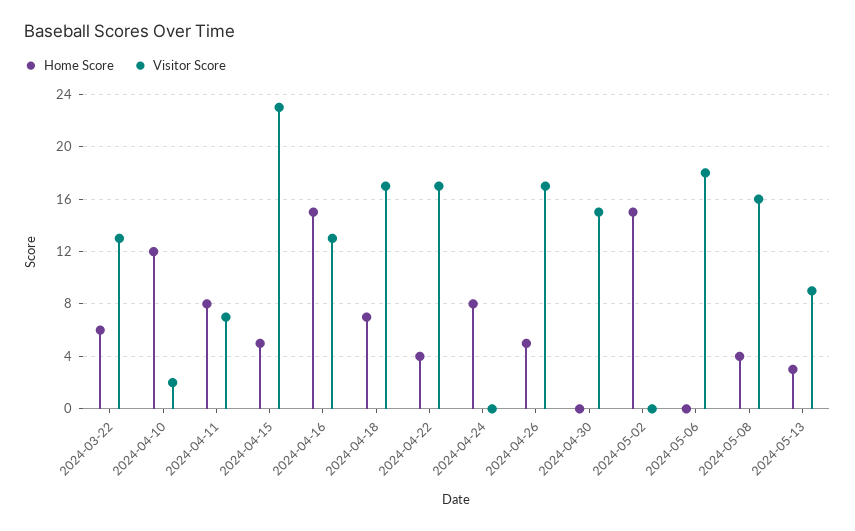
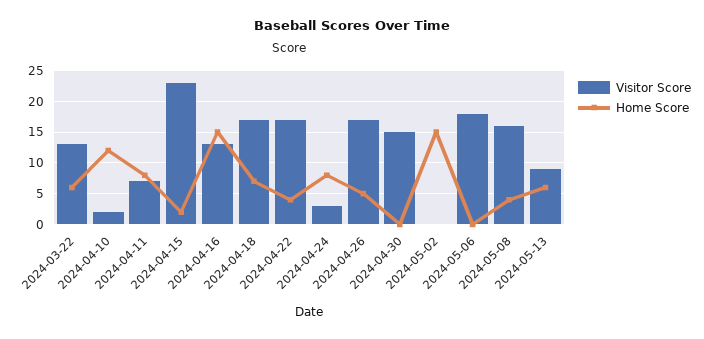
  {
    "Home Score": {
      "2024-03-22": 6,
      "2024-04-10": 12,
      "2024-04-11": 8,
-     "2024-04-15": 5,
+     "2024-04-15": 2,
      "2024-04-16": 15,
      "2024-04-18": 7,
      "2024-04-22": 4,
      "2024-04-24": 8,
      "2024-04-26": 5,
      "2024-04-30": 0,
      "2024-05-02": 15,
      "2024-05-06": 0,
      "2024-05-08": 4,
-     "2024-05-13": 3
+     "2024-05-13": 6
    },
    "Visitor Score": {
      "2024-03-22": 13,
      "2024-04-10": 2,
      "2024-04-11": 7,
      "2024-04-15": 23,
      "2024-04-16": 13,
      "2024-04-18": 17,
      "2024-04-22": 17,
-     "2024-04-24": 0,
+     "2024-04-24": 3,
      "2024-04-26": 17,
      "2024-04-30": 15,
      "2024-05-02": 0,
      "2024-05-06": 18,
      "2024-05-08": 16,
      "2024-05-13": 9
    }
  }

